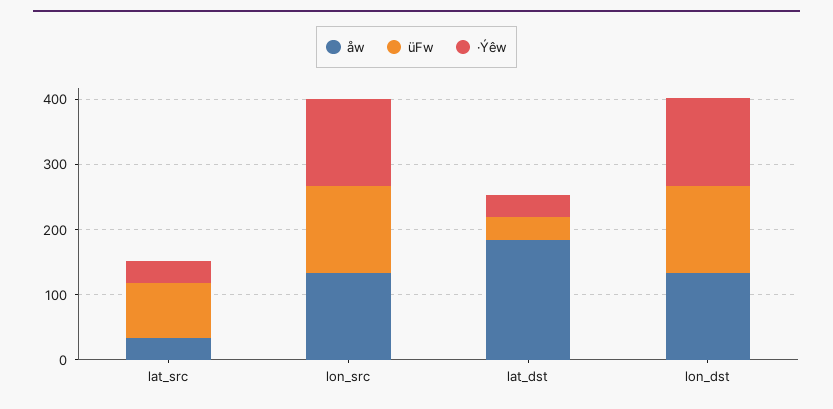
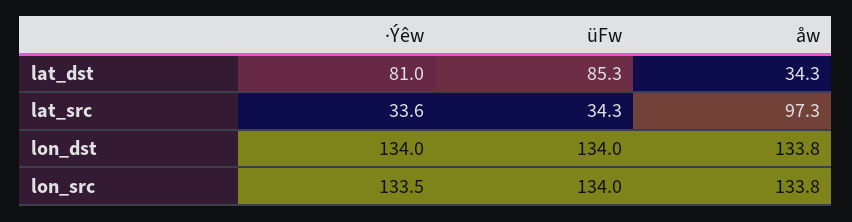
  {
    "åw": {
-     "lat_src": 40,
+     "lat_src": 97.3,
      "lon_src": 133.8,
-     "lat_dst": 180,
+     "lat_dst": 34.3,
      "lon_dst": 133.8
    },
    "üFw": {
-     "lat_src": 80,
+     "lat_src": 34.3,
      "lon_src": 134,
-     "lat_dst": 40,
+     "lat_dst": 85.3,
      "lon_dst": 134
    },
    "·Ýêw": {
      "lat_src": 33.6,
      "lon_src": 133.5,
-     "lat_dst": 40,
+     "lat_dst": 81,
      "lon_dst": 134
    }
  }

